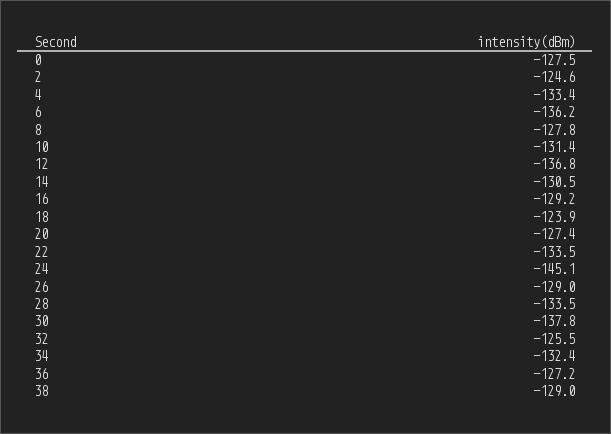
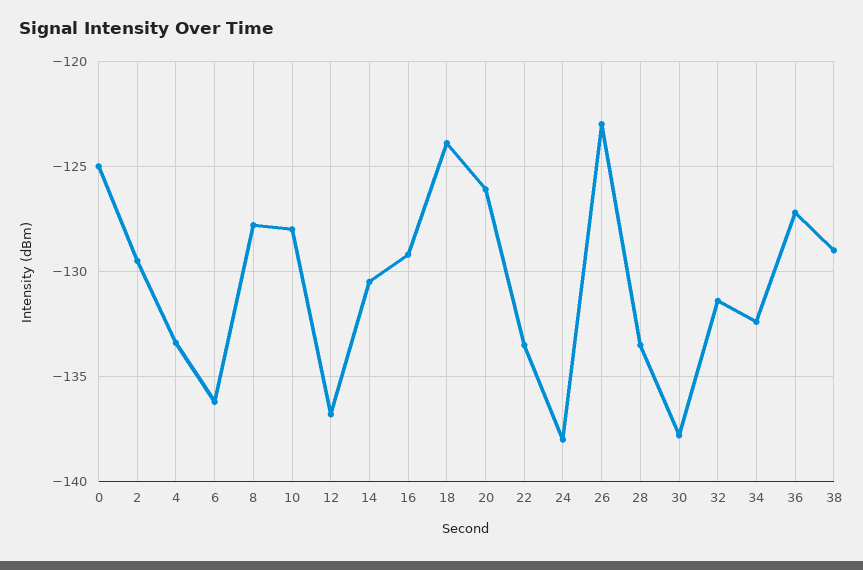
  {
-   "0": -127.5,
+   "0": -125,
-   "2": -124.6,
+   "2": -129.5,
    "4": -133.4,
    "6": -136.2,
    "8": -127.8,
-   "10": -131.4,
+   "10": -128,
    "12": -136.8,
    "14": -130.5,
    "16": -129.2,
    "18": -123.9,
-   "20": -127.4,
+   "20": -126,
    "22": -133.5,
-   "24": -145.1,
+   "24": -138,
-   "26": -129,
+   "26": -123,
    "28": -133.5,
    "30": -137.8,
-   "32": -125.5,
+   "32": -131.5,
    "34": -132.4,
    "36": -127.2,
    "38": -129
  }

